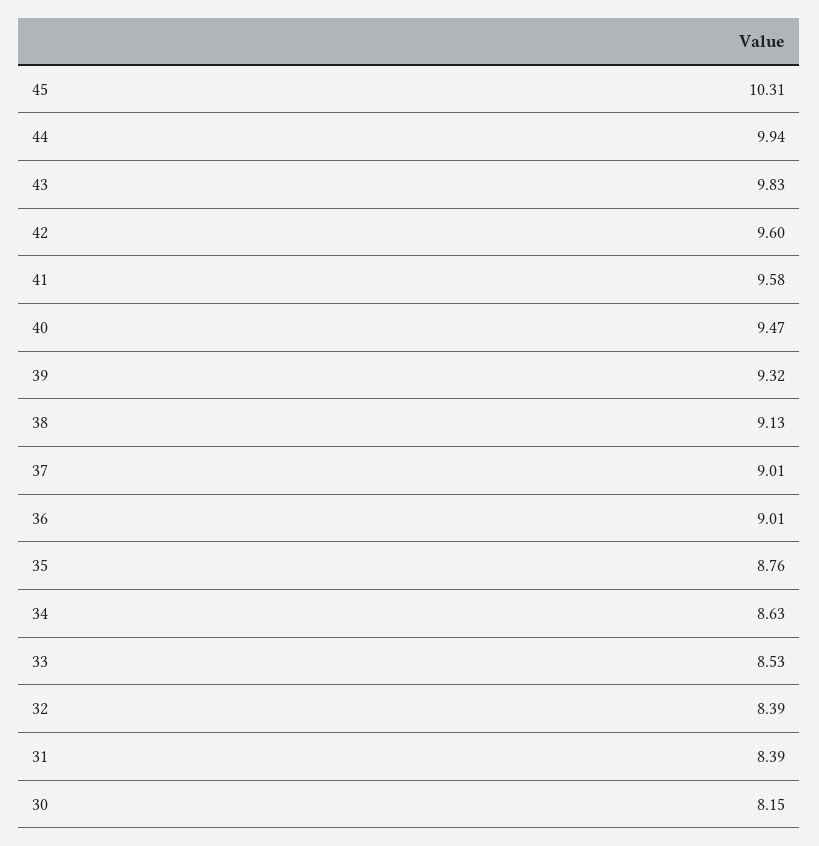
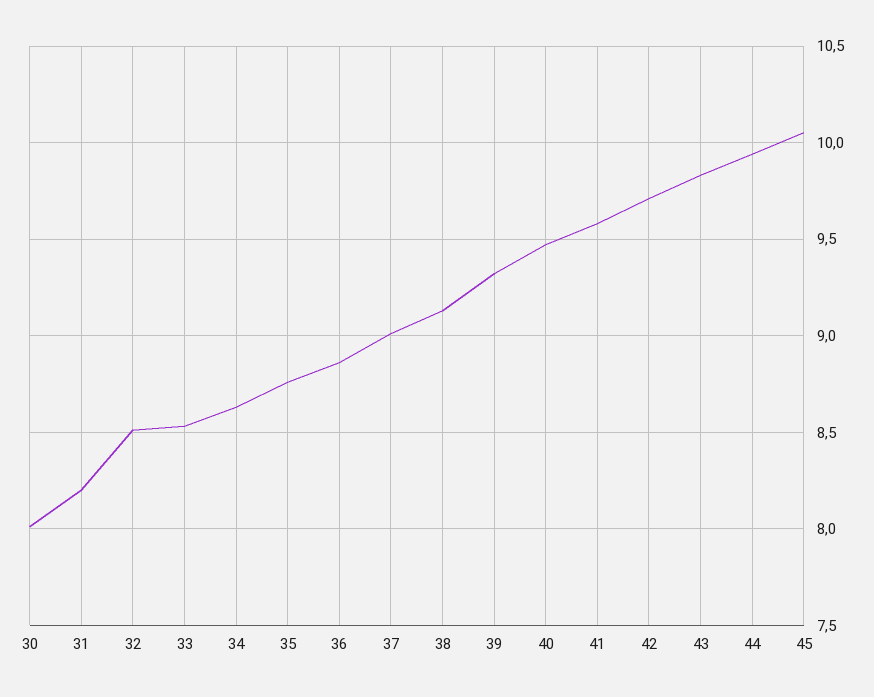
  {
-   "45": 10.31,
+   "45": 10.05,
    "44": 9.94,
    "43": 9.83,
-   "42": 9.6,
+   "42": 9.7,
    "41": 9.58,
    "40": 9.47,
    "39": 9.32,
    "38": 9.13,
    "37": 9.01,
-   "36": 9.01,
+   "36": 8.85,
    "35": 8.76,
    "34": 8.63,
    "33": 8.53,
-   "32": 8.39,
+   "32": 8.5,
-   "31": 8.39,
+   "31": 8.2,
-   "30": 8.15
+   "30": 8
  }

